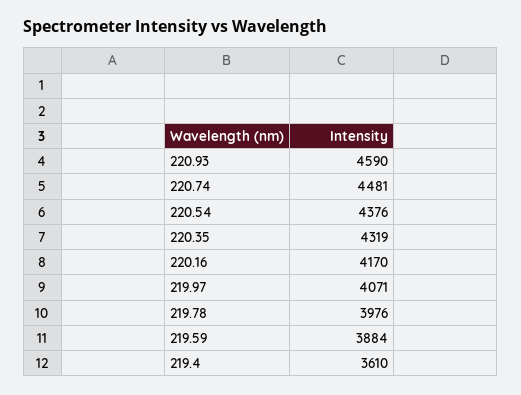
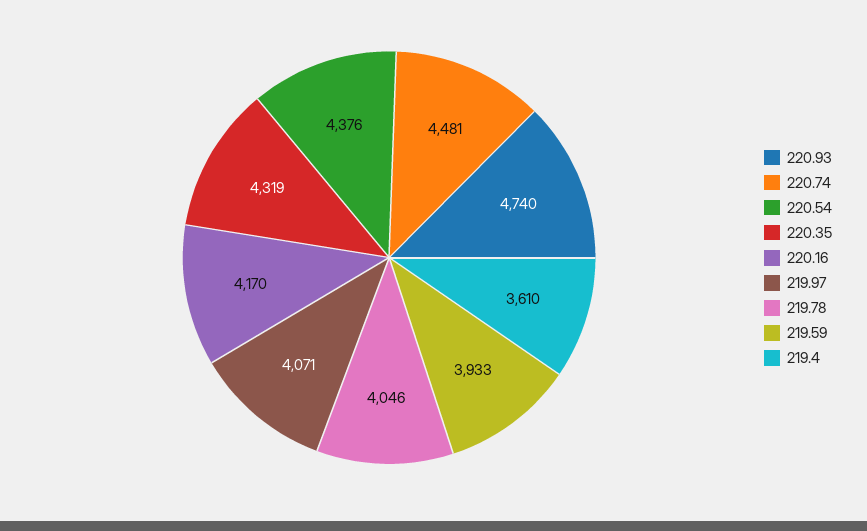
  {
-   "220.93": 4590,
+   "220.93": 4740,
    "220.74": 4481,
    "220.54": 4376,
    "220.35": 4319,
    "220.16": 4170,
    "219.97": 4071,
-   "219.78": 3976,
+   "219.78": 4046,
-   "219.59": 3884,
+   "219.59": 3933,
    "219.4": 3610
  }

